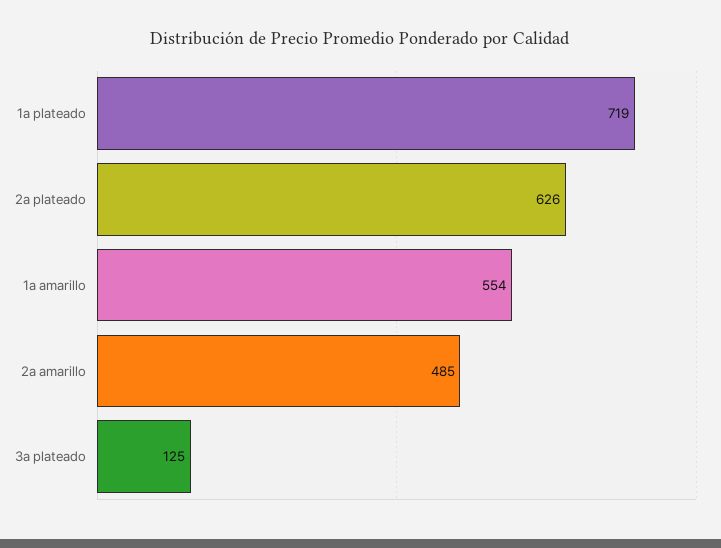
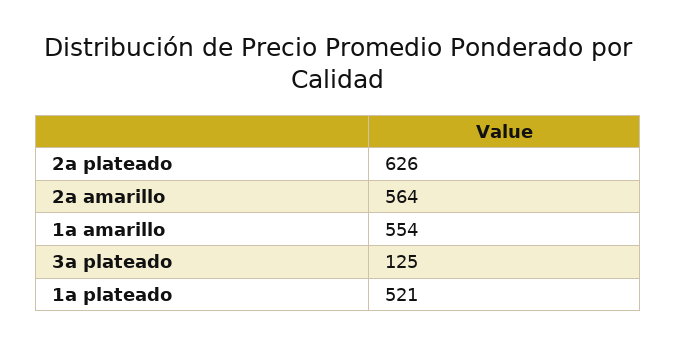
  {
-   "1a plateado": 719,
+   "1a plateado": 521,
    "2a plateado": 626,
    "1a amarillo": 554,
-   "2a amarillo": 485,
+   "2a amarillo": 564,
    "3a plateado": 125
  }

